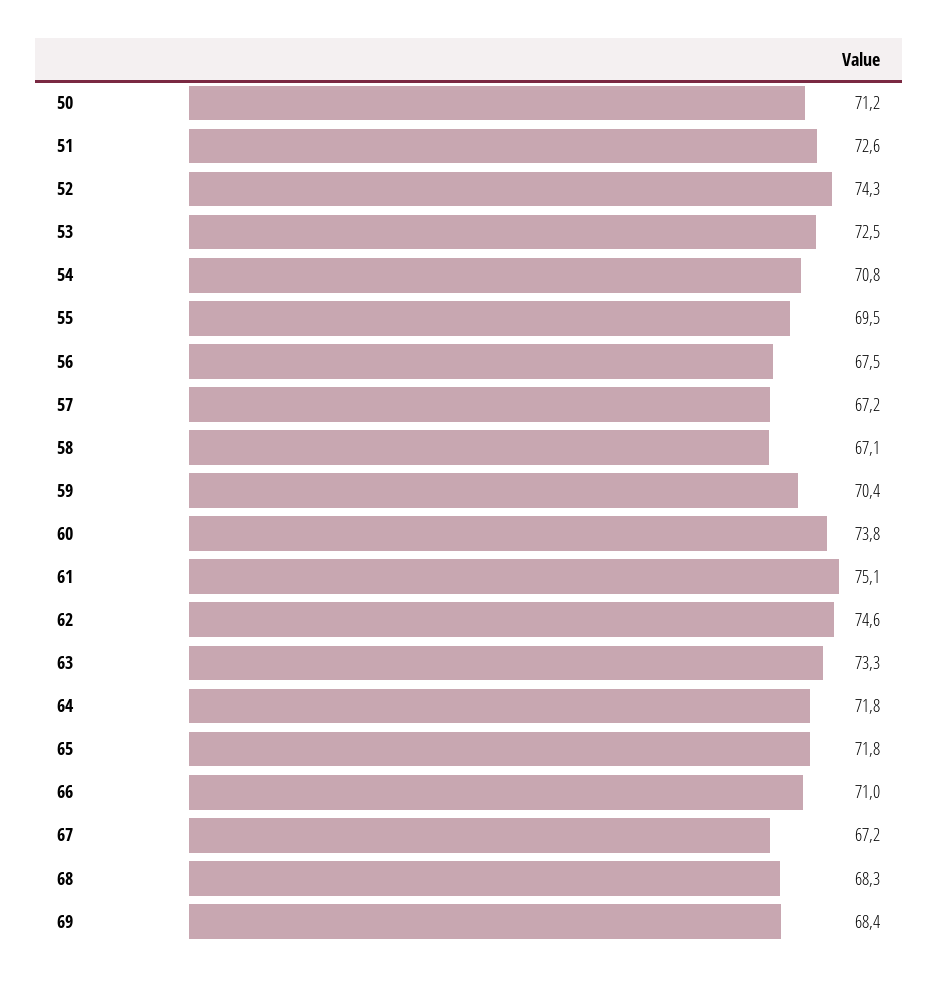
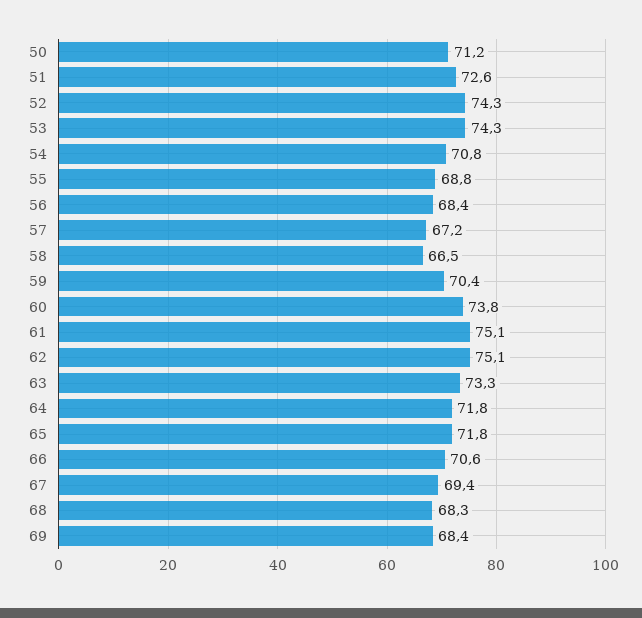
  {
    "50": 71.2,
    "51": 72.6,
    "52": 74.3,
-   "53": 72.5,
+   "53": 74.3,
    "54": 70.8,
-   "55": 69.5,
+   "55": 68.8,
-   "56": 67.5,
+   "56": 68.4,
    "57": 67.2,
-   "58": 67.1,
+   "58": 66.5,
    "59": 70.4,
    "60": 73.8,
    "61": 75.1,
-   "62": 74.6,
+   "62": 75.1,
    "63": 73.3,
    "64": 71.8,
    "65": 71.8,
-   "66": 71,
+   "66": 70.6,
-   "67": 67.2,
+   "67": 69.4,
    "68": 68.3,
    "69": 68.4
  }

